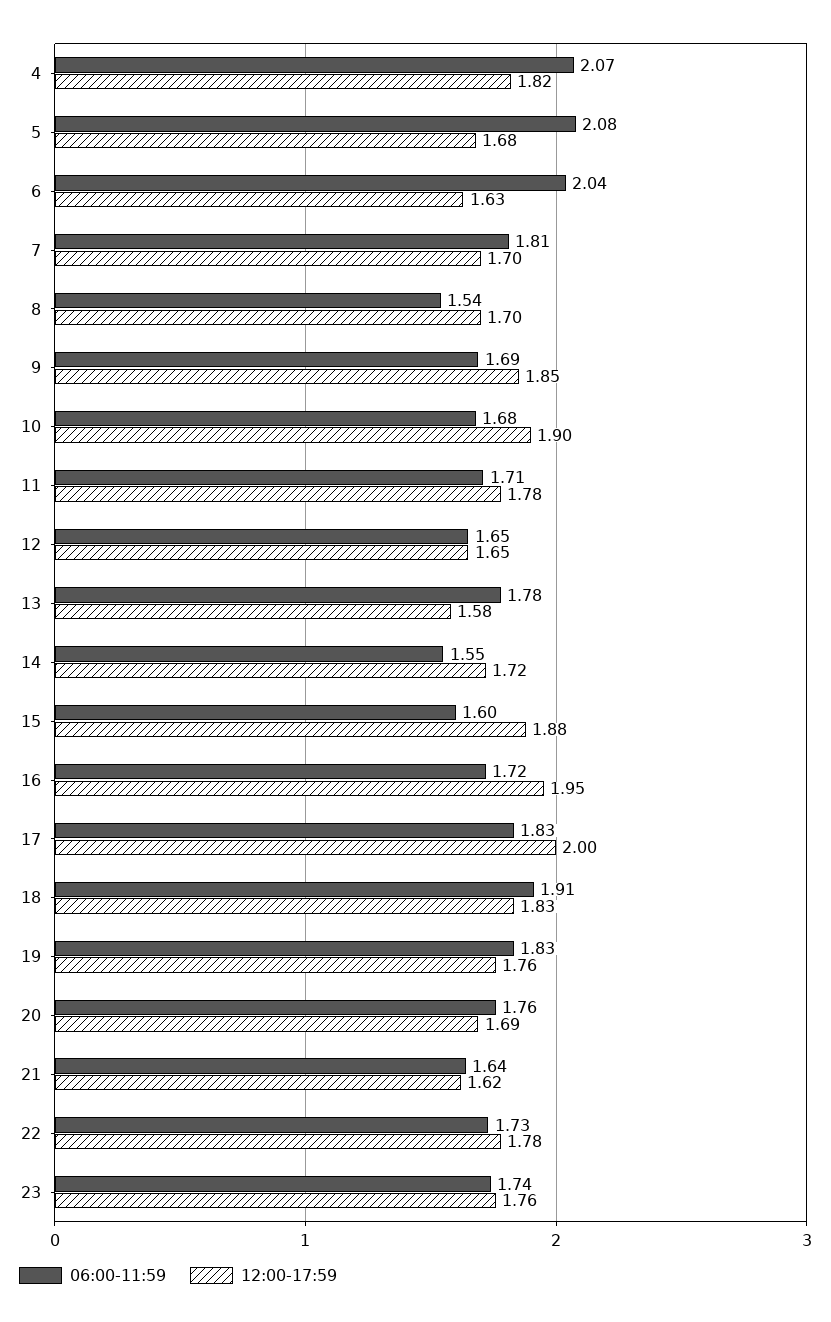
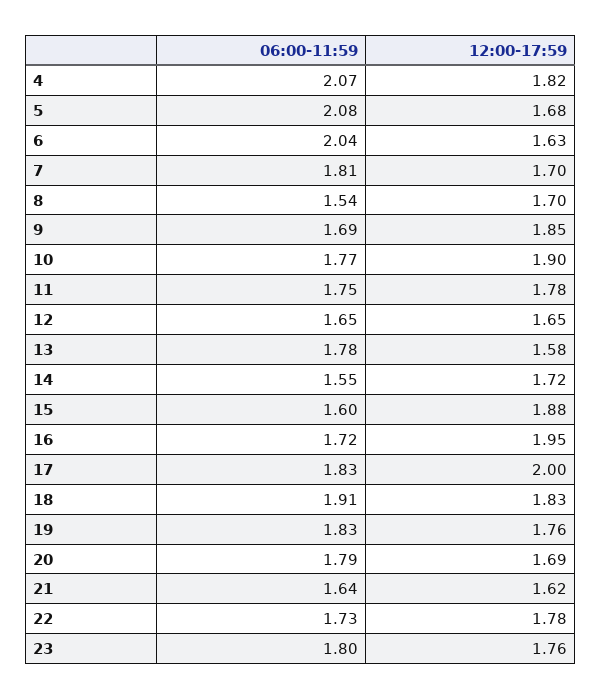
  {
    "06:00-11:59": {
      "4": 2.07,
      "5": 2.08,
      "6": 2.04,
      "7": 1.81,
      "8": 1.54,
      "9": 1.69,
-     "10": 1.68,
+     "10": 1.77,
-     "11": 1.71,
+     "11": 1.75,
      "12": 1.65,
      "13": 1.78,
      "14": 1.55,
      "15": 1.6,
      "16": 1.72,
      "17": 1.83,
      "18": 1.91,
      "19": 1.83,
-     "20": 1.76,
+     "20": 1.79,
      "21": 1.64,
      "22": 1.73,
-     "23": 1.74
+     "23": 1.8
    },
    "12:00-17:59": {
      "4": 1.82,
      "5": 1.68,
      "6": 1.63,
      "7": 1.7,
      "8": 1.7,
      "9": 1.85,
      "10": 1.9,
      "11": 1.78,
      "12": 1.65,
      "13": 1.58,
      "14": 1.72,
      "15": 1.88,
      "16": 1.95,
      "17": 2,
      "18": 1.83,
      "19": 1.76,
      "20": 1.69,
      "21": 1.62,
      "22": 1.78,
      "23": 1.76
    }
  }

